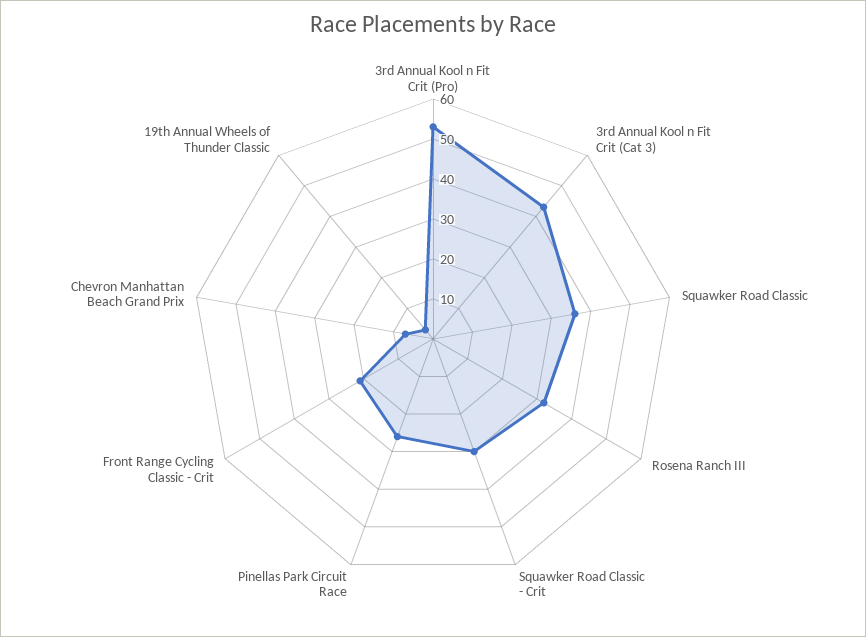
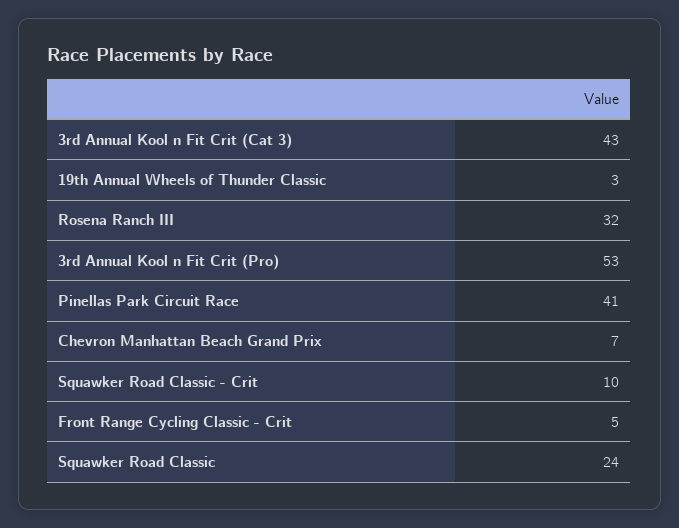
  {
    "3rd Annual Kool n Fit Crit (Pro)": 53,
    "3rd Annual Kool n Fit Crit (Cat 3)": 43,
-   "Squawker Road Classic": 35,
+   "Squawker Road Classic": 24,
    "Rosena Ranch III": 32,
-   "Squawker Road Classic - Crit": 30,
+   "Squawker Road Classic - Crit": 10,
-   "Pinellas Park Circuit Race": 25,
+   "Pinellas Park Circuit Race": 41,
-   "Front Range Cycling Classic - Crit": 20,
+   "Front Range Cycling Classic - Crit": 5,
    "Chevron Manhattan Beach Grand Prix": 7,
    "19th Annual Wheels of Thunder Classic": 3
  }

